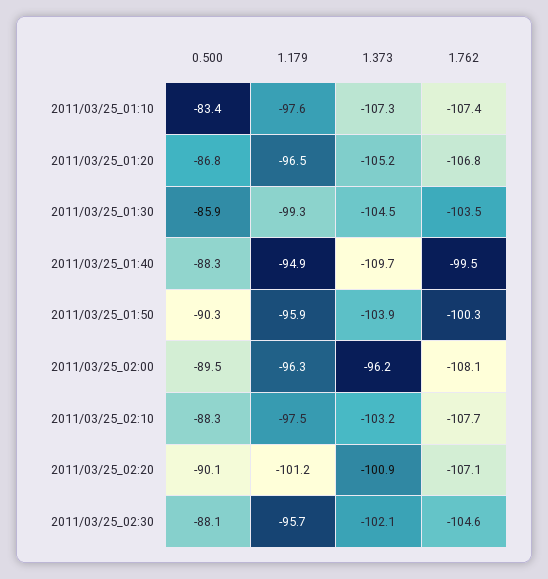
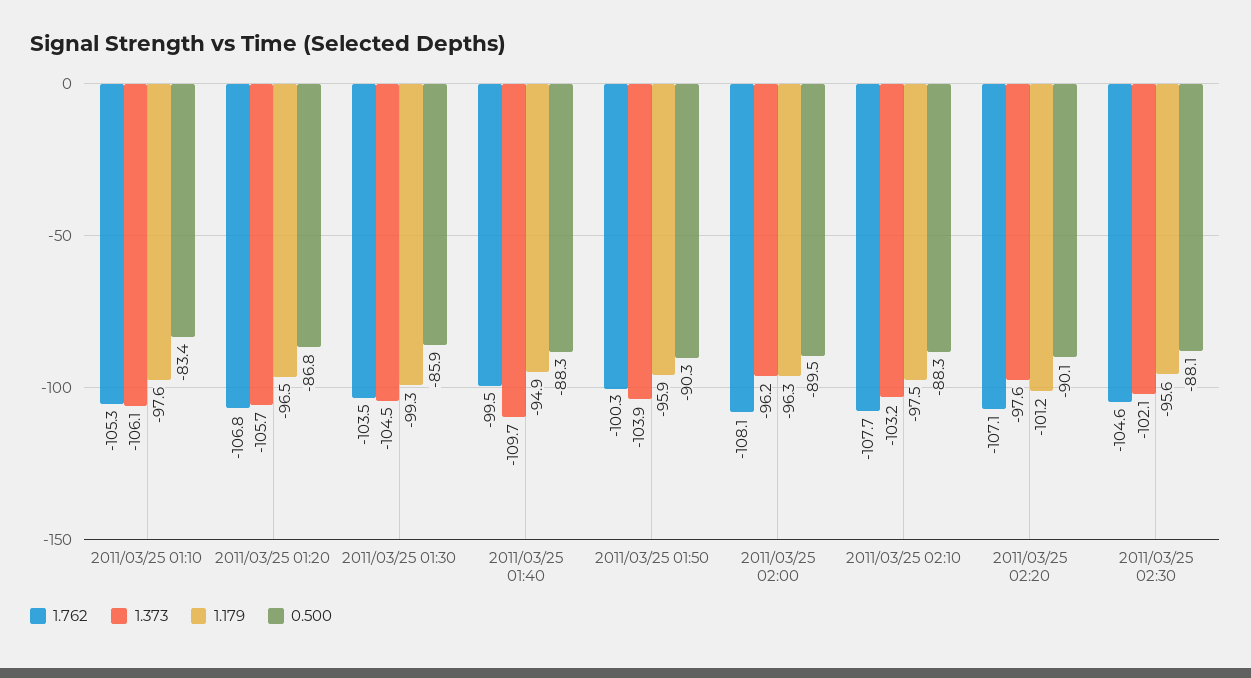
  {
    "0.500": {
      "2011/03/25_01:10": -83.4,
      "2011/03/25_01:20": -86.8,
      "2011/03/25_01:30": -85.9,
      "2011/03/25_01:40": -88.3,
      "2011/03/25_01:50": -90.3,
      "2011/03/25_02:00": -89.5,
      "2011/03/25_02:10": -88.3,
      "2011/03/25_02:20": -90.1,
      "2011/03/25_02:30": -88.1
    },
    "1.179": {
      "2011/03/25_01:10": -97.6,
      "2011/03/25_01:20": -96.5,
      "2011/03/25_01:30": -99.3,
      "2011/03/25_01:40": -94.9,
      "2011/03/25_01:50": -95.9,
      "2011/03/25_02:00": -96.3,
      "2011/03/25_02:10": -97.5,
      "2011/03/25_02:20": -101.2,
-     "2011/03/25_02:30": -95.7
+     "2011/03/25_02:30": -95.6
    },
    "1.373": {
-     "2011/03/25_01:10": -107.3,
+     "2011/03/25_01:10": -106.1,
-     "2011/03/25_01:20": -105.2,
+     "2011/03/25_01:20": -105.7,
      "2011/03/25_01:30": -104.5,
      "2011/03/25_01:40": -109.7,
      "2011/03/25_01:50": -103.9,
      "2011/03/25_02:00": -96.2,
      "2011/03/25_02:10": -103.2,
-     "2011/03/25_02:20": -100.9,
+     "2011/03/25_02:20": -97.6,
      "2011/03/25_02:30": -102.1
    },
    "1.762": {
-     "2011/03/25_01:10": -107.4,
+     "2011/03/25_01:10": -105.3,
      "2011/03/25_01:20": -106.8,
      "2011/03/25_01:30": -103.5,
      "2011/03/25_01:40": -99.5,
      "2011/03/25_01:50": -100.3,
      "2011/03/25_02:00": -108.1,
      "2011/03/25_02:10": -107.7,
      "2011/03/25_02:20": -107.1,
      "2011/03/25_02:30": -104.6
    }
  }

